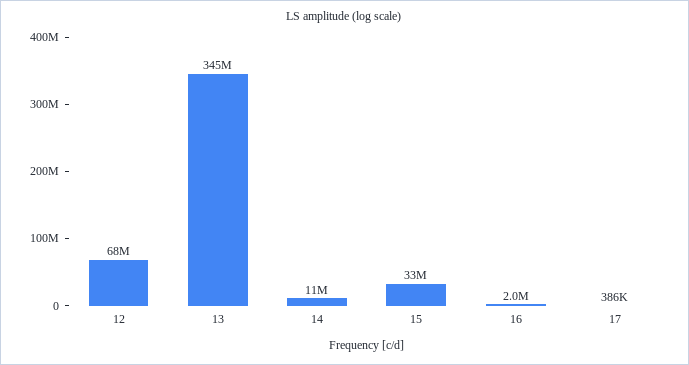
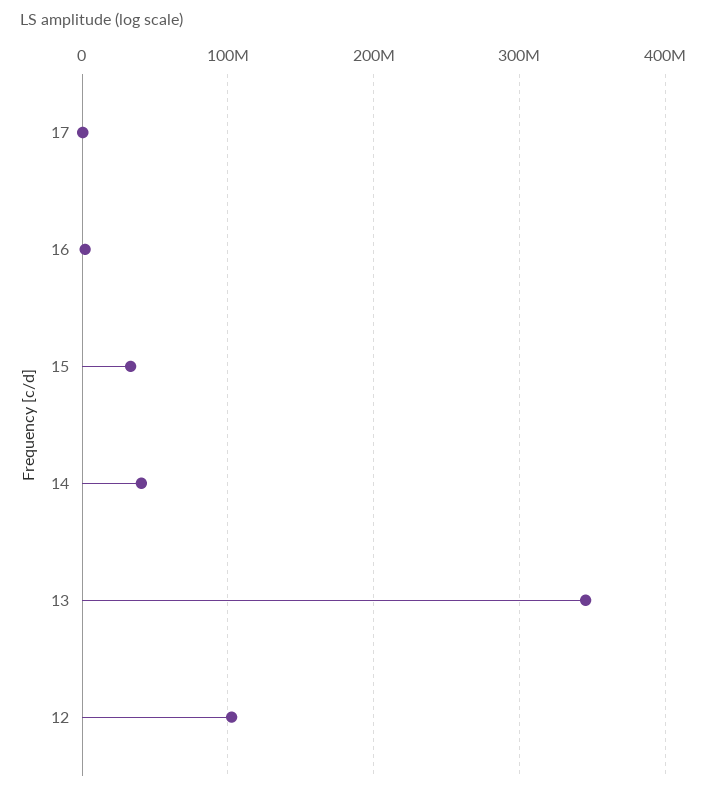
  {
-   "12": 68000000,
+   "12": 100000000,
    "13": 345000000,
-   "14": 11000000,
+   "14": 40000000,
    "15": 33000000,
    "16": 2000000,
    "17": 386000
  }

